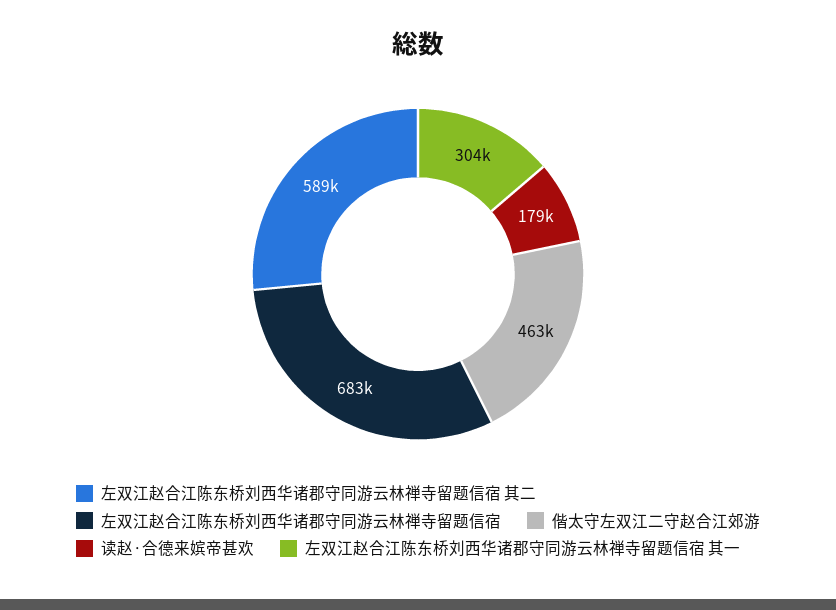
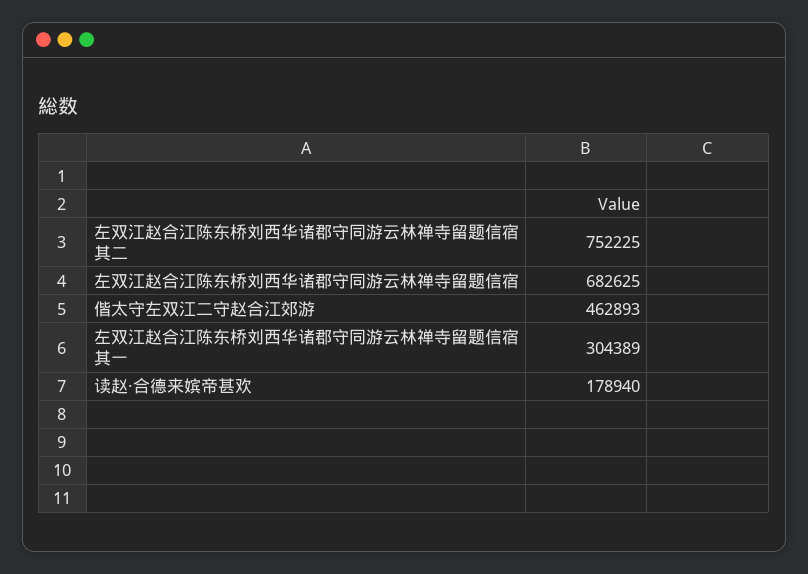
  {
-   "左双江赵合江陈东桥刘西华诸郡守同游云林禅寺留题信宿 其二": 589000,
+   "左双江赵合江陈东桥刘西华诸郡守同游云林禅寺留题信宿 其二": 752225,
    "左双江赵合江陈东桥刘西华诸郡守同游云林禅寺留题信宿": 682625,
    "偕太守左双江二守赵合江郊游": 462893,
    "读赵·合德来嫔帝甚欢": 178940,
    "左双江赵合江陈东桥刘西华诸郡守同游云林禅寺留题信宿 其一": 304389
  }

